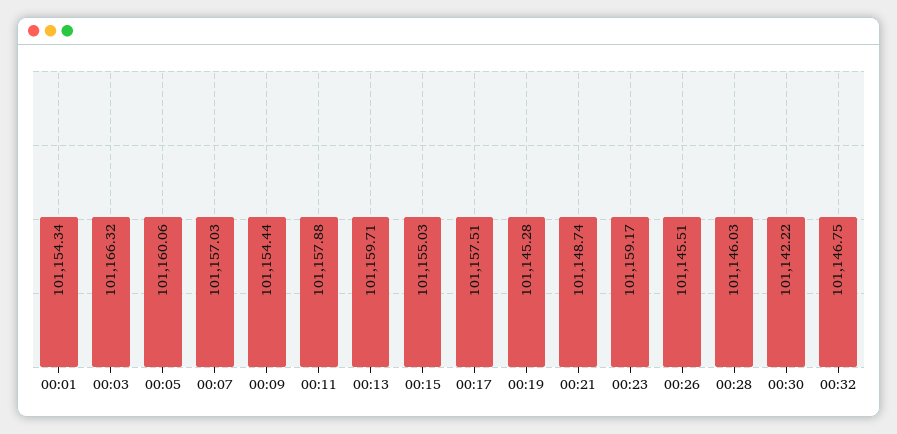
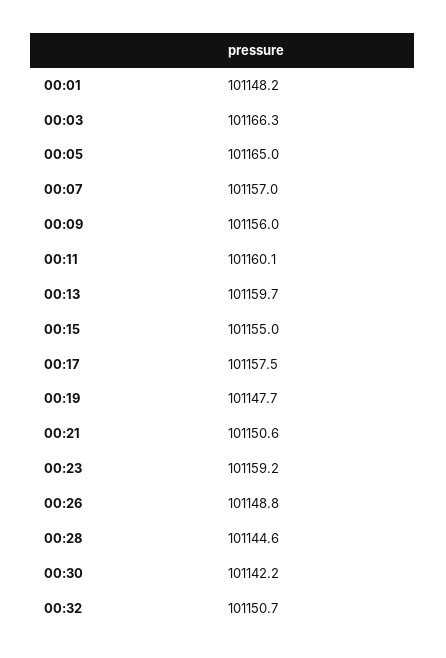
  {
-   "00:01": 101154.34,
+   "00:01": 101148.2,
    "00:03": 101166.32,
-   "00:05": 101160.06,
+   "00:05": 101165,
    "00:07": 101157.03,
-   "00:09": 101154.44,
+   "00:09": 101156,
-   "00:11": 101157.88,
+   "00:11": 101160.1,
    "00:13": 101159.71,
    "00:15": 101155.03,
    "00:17": 101157.51,
-   "00:19": 101145.28,
+   "00:19": 101147.7,
-   "00:21": 101148.74,
+   "00:21": 101150.6,
    "00:23": 101159.17,
-   "00:26": 101145.51,
+   "00:26": 101148.8,
-   "00:28": 101146.03,
+   "00:28": 101144.6,
    "00:30": 101142.22,
-   "00:32": 101146.75
+   "00:32": 101150.7
  }

